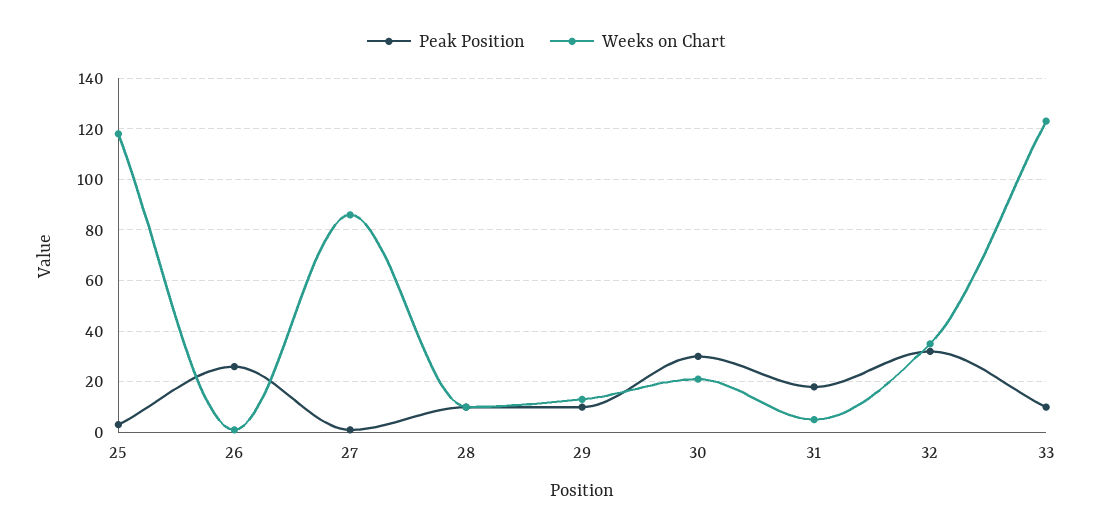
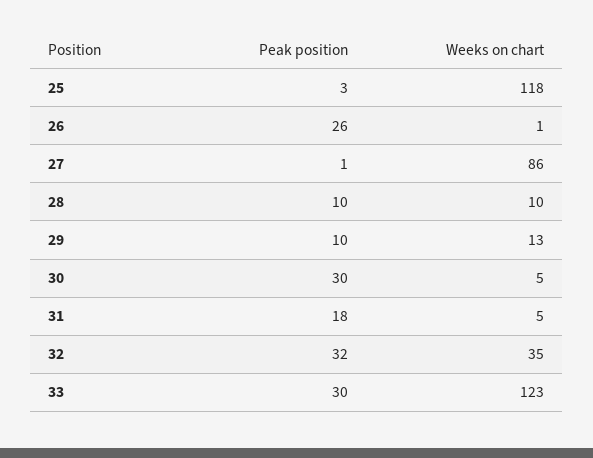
  {
    "Peak Position": {
      "25": 3,
      "26": 26,
      "27": 1,
      "28": 10,
      "29": 10,
      "30": 30,
      "31": 18,
      "32": 32,
-     "33": 10
+     "33": 30
    },
    "Weeks on Chart": {
      "25": 118,
      "26": 1,
      "27": 86,
      "28": 10,
      "29": 13,
-     "30": 20,
+     "30": 5,
      "31": 5,
      "32": 35,
      "33": 123
    }
  }

